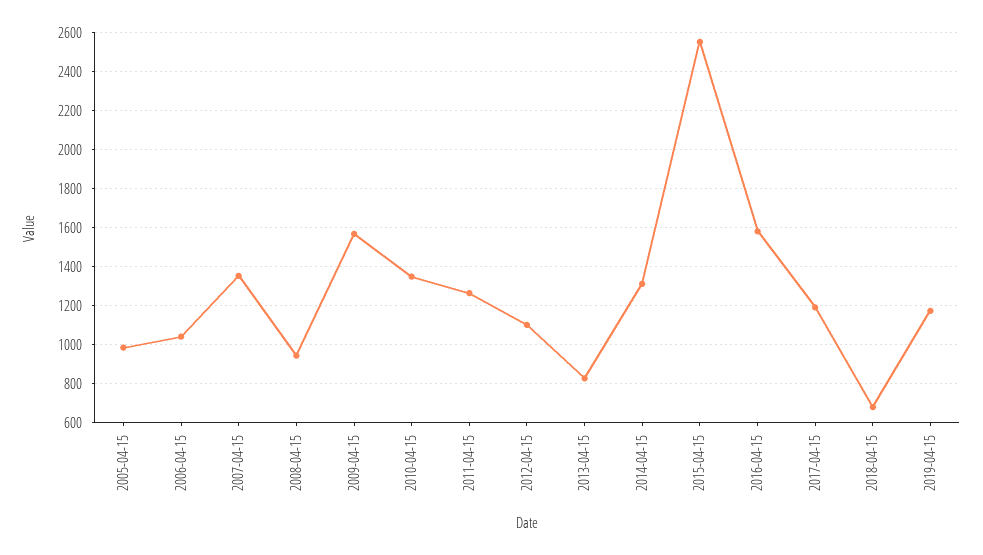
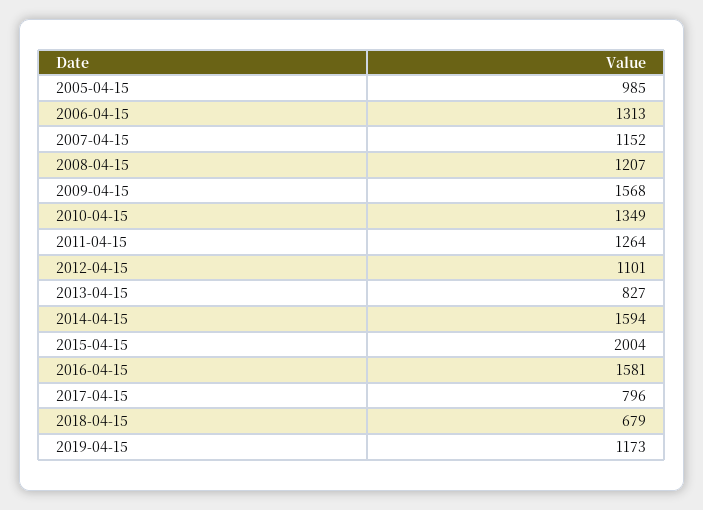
  {
    "2005-04-15": 985,
-   "2006-04-15": 1050,
+   "2006-04-15": 1313,
-   "2007-04-15": 1350,
+   "2007-04-15": 1152,
-   "2008-04-15": 950,
+   "2008-04-15": 1207,
    "2009-04-15": 1568,
    "2010-04-15": 1349,
    "2011-04-15": 1264,
    "2012-04-15": 1101,
    "2013-04-15": 827,
-   "2014-04-15": 1300,
+   "2014-04-15": 1594,
-   "2015-04-15": 2550,
+   "2015-04-15": 2004,
    "2016-04-15": 1581,
-   "2017-04-15": 1200,
+   "2017-04-15": 796,
    "2018-04-15": 679,
    "2019-04-15": 1173
  }

